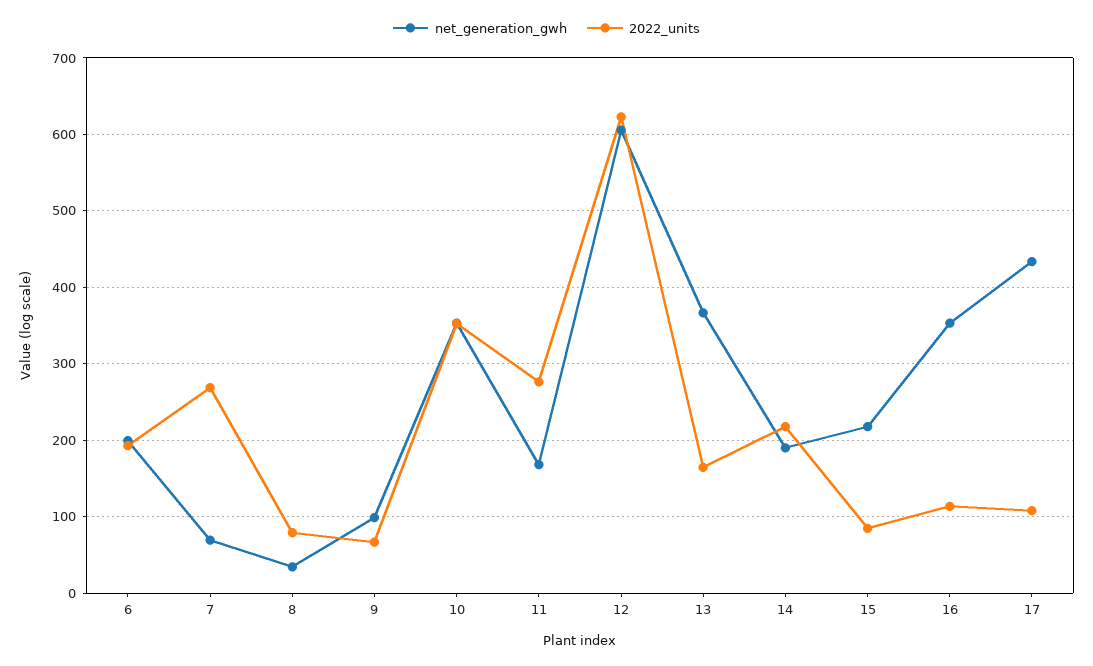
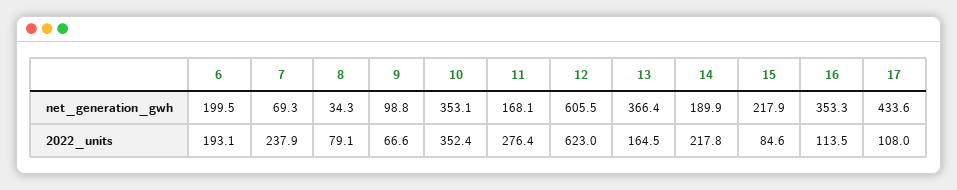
  {
    "net_generation_gwh": {
      "6": 199.5,
      "7": 69.3,
      "8": 34.3,
      "9": 98.8,
      "10": 353.1,
      "11": 168.1,
      "12": 605.5,
      "13": 366.4,
      "14": 189.9,
      "15": 217.9,
      "16": 353.3,
      "17": 433.6
    },
    "2022_units": {
      "6": 193.1,
-     "7": 270,
+     "7": 237.9,
      "8": 79.1,
      "9": 66.6,
      "10": 352.4,
      "11": 276.4,
      "12": 623,
      "13": 164.5,
      "14": 217.8,
      "15": 84.6,
      "16": 113.5,
      "17": 108
    }
  }

